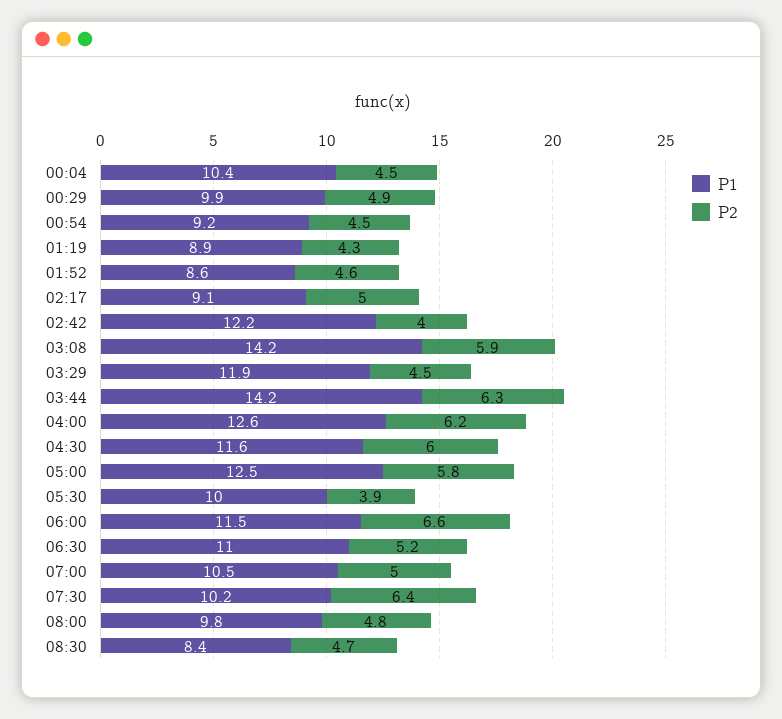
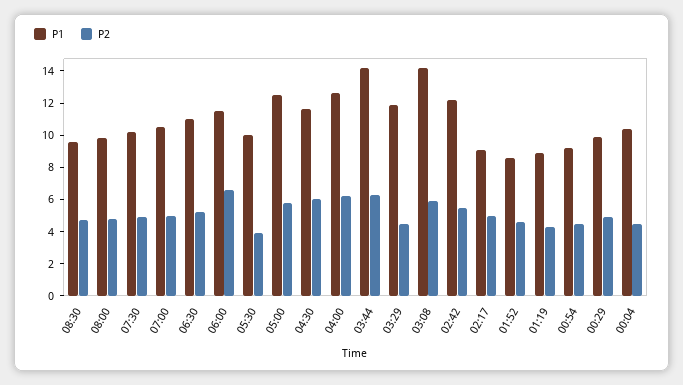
  {
    "P1": {
      "00:04": 10.4,
      "00:29": 9.9,
      "00:54": 9.2,
      "01:19": 8.9,
      "01:52": 8.6,
      "02:17": 9.1,
      "02:42": 12.2,
      "03:08": 14.2,
      "03:29": 11.9,
      "03:44": 14.2,
      "04:00": 12.6,
      "04:30": 11.6,
      "05:00": 12.5,
      "05:30": 10,
      "06:00": 11.5,
      "06:30": 11,
      "07:00": 10.5,
      "07:30": 10.2,
      "08:00": 9.8,
-     "08:30": 8.4
+     "08:30": 9.5
    },
    "P2": {
      "00:04": 4.5,
      "00:29": 4.9,
      "00:54": 4.5,
      "01:19": 4.3,
      "01:52": 4.6,
      "02:17": 5,
-     "02:42": 4,
+     "02:42": 5.5,
      "03:08": 5.9,
      "03:29": 4.5,
      "03:44": 6.3,
      "04:00": 6.2,
      "04:30": 6,
      "05:00": 5.8,
      "05:30": 3.9,
      "06:00": 6.6,
      "06:30": 5.2,
      "07:00": 5,
-     "07:30": 6.4,
+     "07:30": 5,
      "08:00": 4.8,
      "08:30": 4.7
    }
  }

